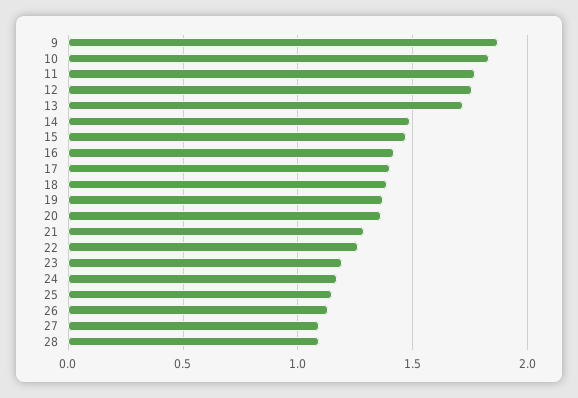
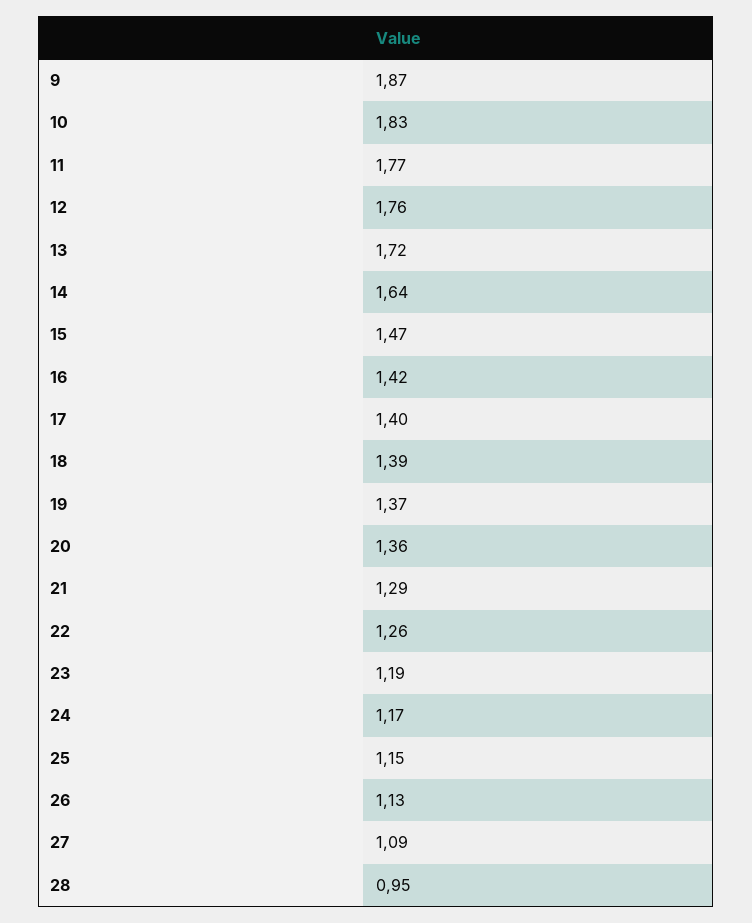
  {
    "9": 1.87,
    "10": 1.83,
    "11": 1.77,
    "12": 1.76,
    "13": 1.72,
-   "14": 1.5,
+   "14": 1.64,
    "15": 1.47,
    "16": 1.42,
    "17": 1.4,
    "18": 1.39,
    "19": 1.37,
    "20": 1.36,
    "21": 1.29,
    "22": 1.26,
    "23": 1.19,
    "24": 1.17,
    "25": 1.15,
    "26": 1.13,
    "27": 1.09,
-   "28": 1.1
+   "28": 0.95
  }

